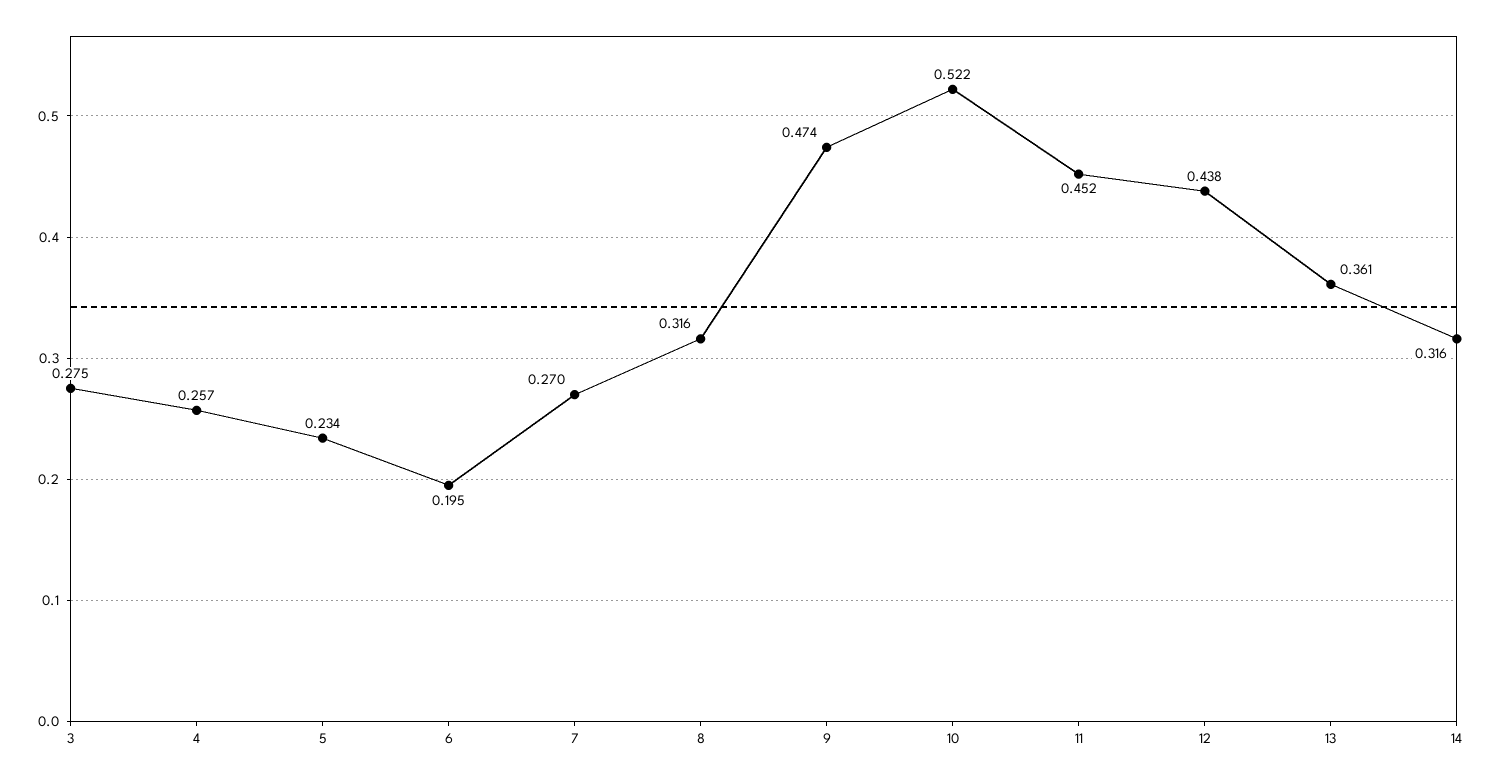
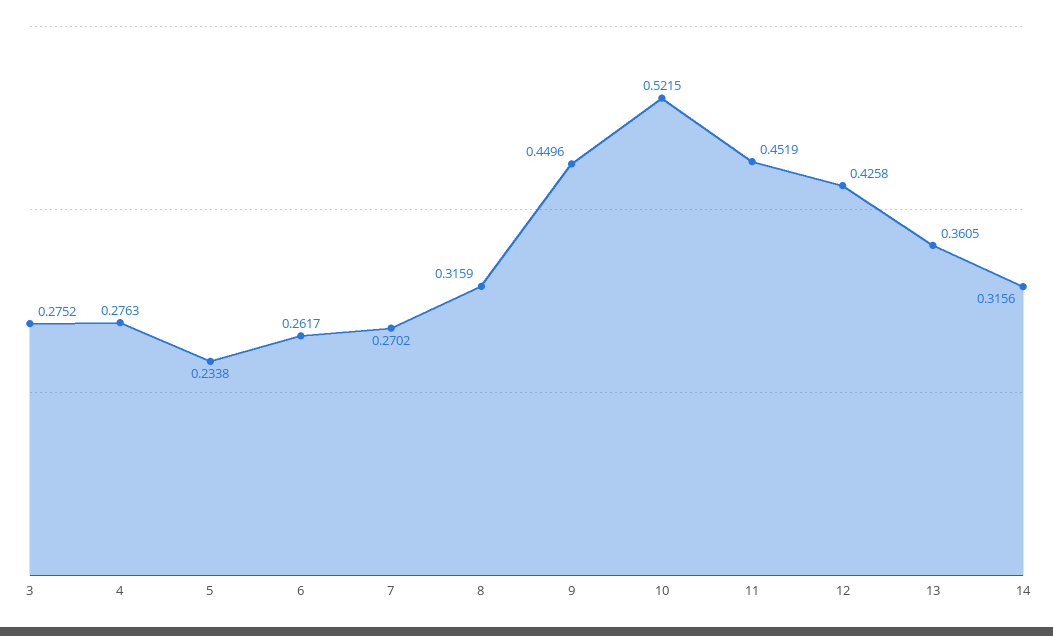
  {
    "3": 0.2752,
-   "4": 0.257,
+   "4": 0.2763,
    "5": 0.2338,
-   "6": 0.195,
+   "6": 0.2617,
    "7": 0.2702,
    "8": 0.3159,
-   "9": 0.474,
+   "9": 0.4496,
    "10": 0.5215,
    "11": 0.4519,
-   "12": 0.438,
+   "12": 0.4258,
    "13": 0.3605,
    "14": 0.3156
  }

